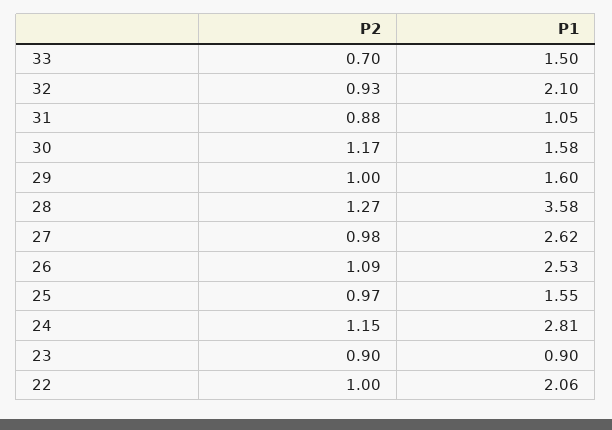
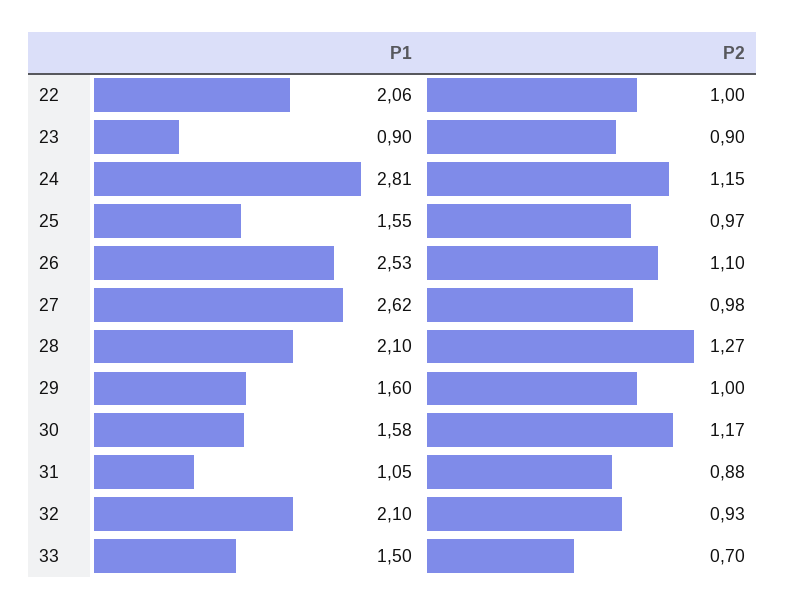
  {
    "P2": {
      "33": 0.7,
      "32": 0.93,
      "31": 0.88,
      "30": 1.17,
      "29": 1,
      "28": 1.27,
      "27": 0.98,
-     "26": 1.09,
+     "26": 1.1,
      "25": 0.97,
      "24": 1.15,
      "23": 0.9,
      "22": 1
    },
    "P1": {
      "33": 1.5,
      "32": 2.1,
      "31": 1.05,
      "30": 1.58,
      "29": 1.6,
-     "28": 3.58,
+     "28": 2.1,
      "27": 2.62,
      "26": 2.53,
      "25": 1.55,
      "24": 2.81,
      "23": 0.9,
      "22": 2.06
    }
  }

